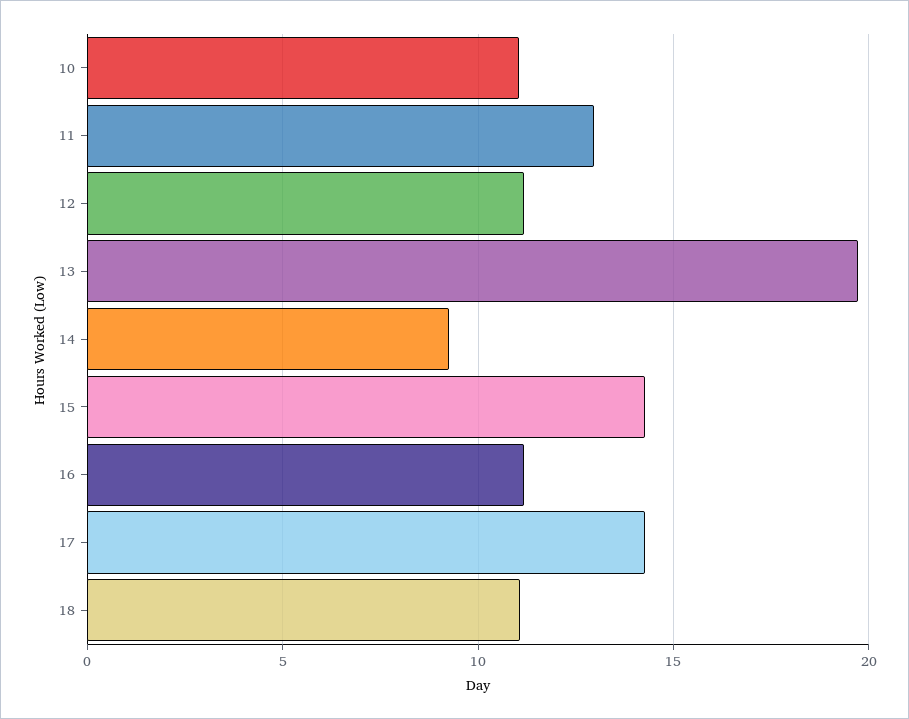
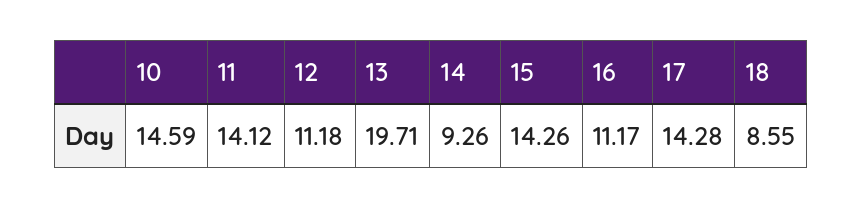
  {
-   "10": 11,
+   "10": 14.59,
-   "11": 13,
+   "11": 14.12,
    "12": 11.18,
    "13": 19.71,
    "14": 9.26,
    "15": 14.26,
    "16": 11.17,
    "17": 14.28,
-   "18": 11
+   "18": 8.55
  }

